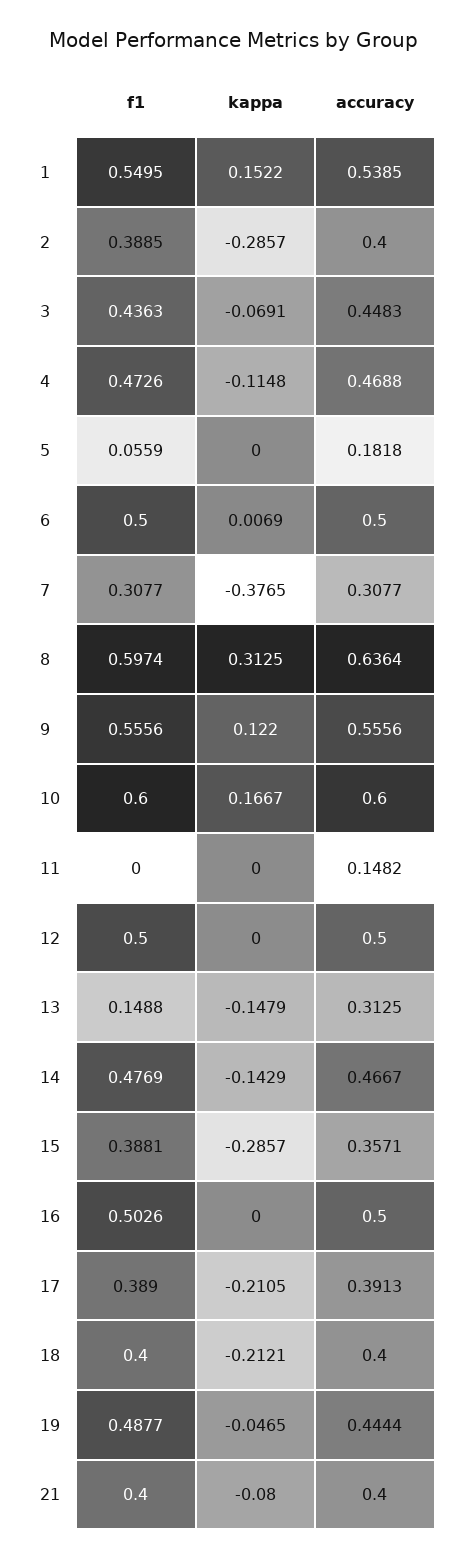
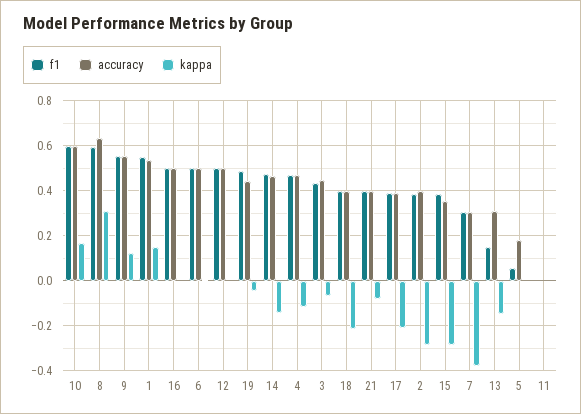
  {
    "f1": {
      "1": 0.5495,
      "2": 0.3885,
      "3": 0.4363,
      "4": 0.4726,
      "5": 0.0559,
      "6": 0.5,
      "7": 0.3077,
      "8": 0.5974,
      "9": 0.5556,
      "10": 0.6,
      "11": 0,
      "12": 0.5,
      "13": 0.1488,
      "14": 0.4769,
      "15": 0.3881,
      "16": 0.5026,
      "17": 0.389,
      "18": 0.4,
      "19": 0.4877,
      "21": 0.4
    },
    "kappa": {
      "1": 0.1522,
      "2": -0.2857,
      "3": -0.0691,
      "4": -0.1148,
      "5": 0,
      "6": 0.0069,
      "7": -0.3765,
      "8": 0.3125,
      "9": 0.122,
      "10": 0.1667,
      "11": 0,
      "12": 0,
      "13": -0.1479,
      "14": -0.1429,
      "15": -0.2857,
      "16": 0,
      "17": -0.2105,
      "18": -0.2121,
      "19": -0.0465,
      "21": -0.08
    },
    "accuracy": {
      "1": 0.5385,
      "2": 0.4,
      "3": 0.4483,
      "4": 0.4688,
      "5": 0.1818,
      "6": 0.5,
      "7": 0.3077,
      "8": 0.6364,
      "9": 0.5556,
      "10": 0.6,
-     "11": 0.1482,
+     "11": 0,
      "12": 0.5,
      "13": 0.3125,
      "14": 0.4667,
      "15": 0.3571,
      "16": 0.5,
      "17": 0.3913,
      "18": 0.4,
      "19": 0.4444,
      "21": 0.4
    }
  }

